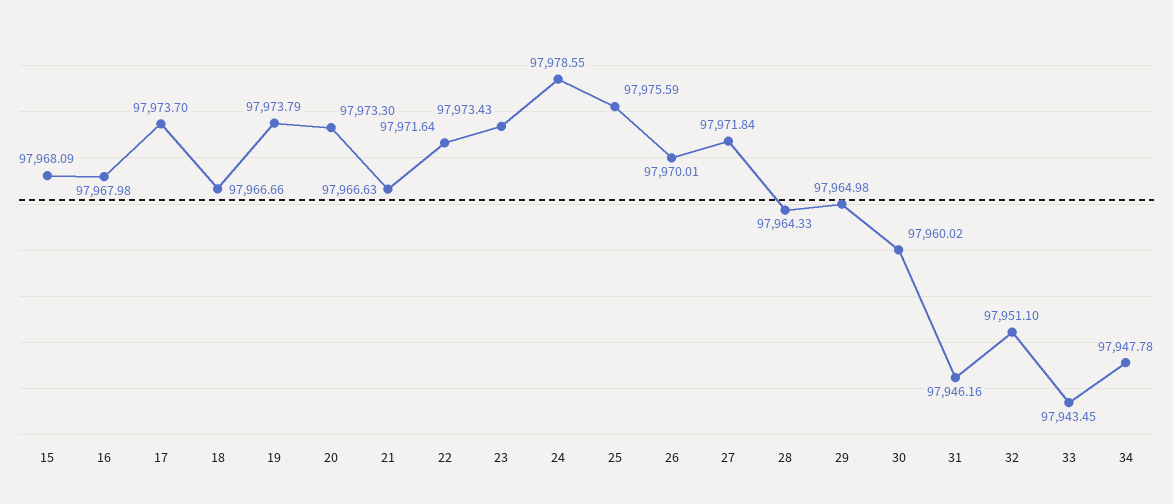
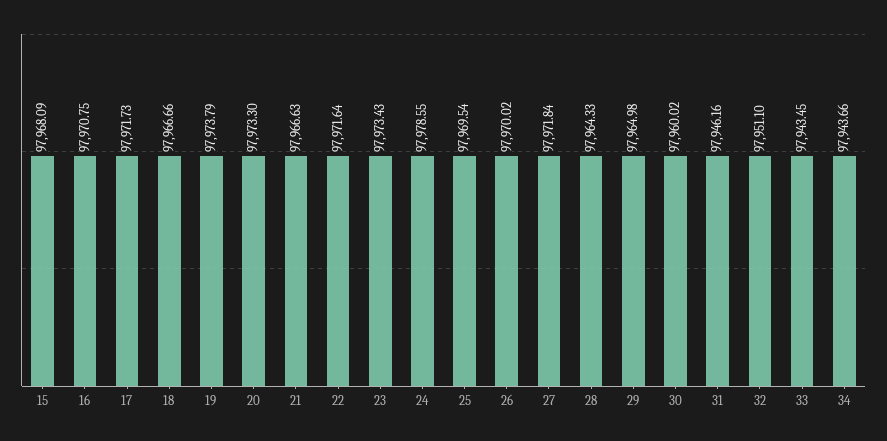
  {
    "15": 97968.09,
-   "16": 97967.98,
+   "16": 97970.75,
-   "17": 97973.7,
+   "17": 97971.73,
    "18": 97966.66,
    "19": 97973.79,
    "20": 97973.3,
    "21": 97966.63,
    "22": 97971.64,
    "23": 97973.43,
    "24": 97978.55,
-   "25": 97975.59,
+   "25": 97969.54,
-   "26": 97970.01,
+   "26": 97970.02,
    "27": 97971.84,
    "28": 97964.33,
    "29": 97964.98,
    "30": 97960.02,
    "31": 97946.16,
    "32": 97951.1,
    "33": 97943.45,
-   "34": 97947.78
+   "34": 97943.66
  }

